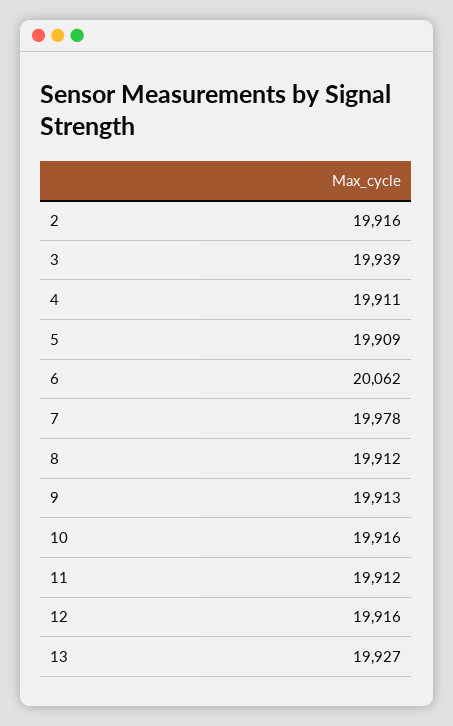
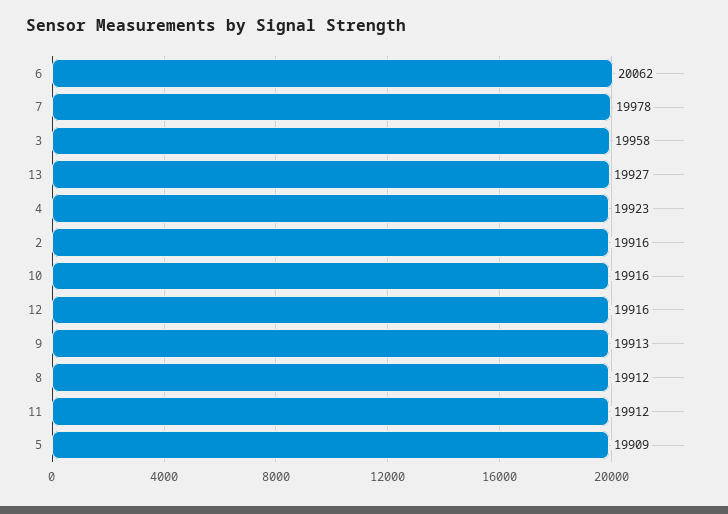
  {
    "2": 19916,
-   "3": 19939,
+   "3": 19958,
-   "4": 19911,
+   "4": 19923,
    "5": 19909,
    "6": 20062,
    "7": 19978,
    "8": 19912,
    "9": 19913,
    "10": 19916,
    "11": 19912,
    "12": 19916,
    "13": 19927
  }

